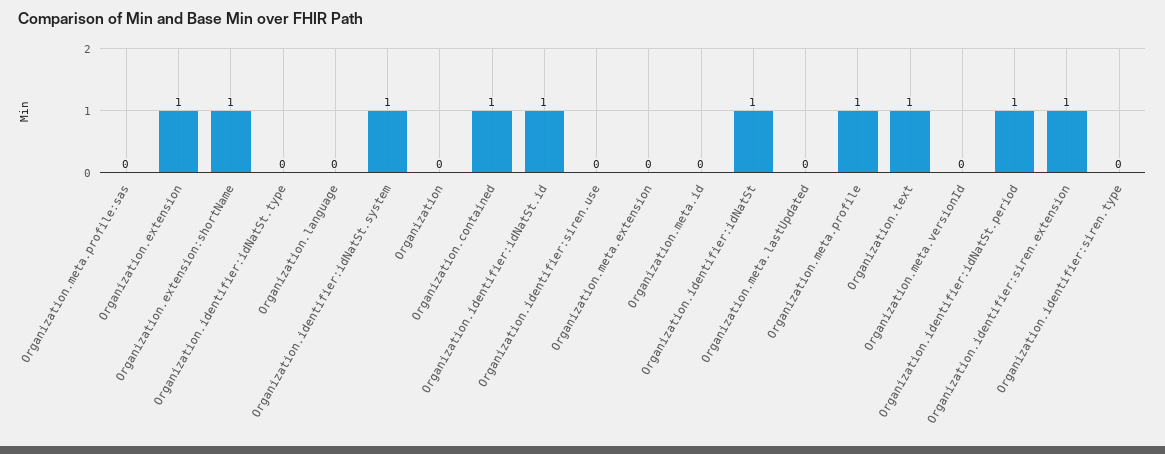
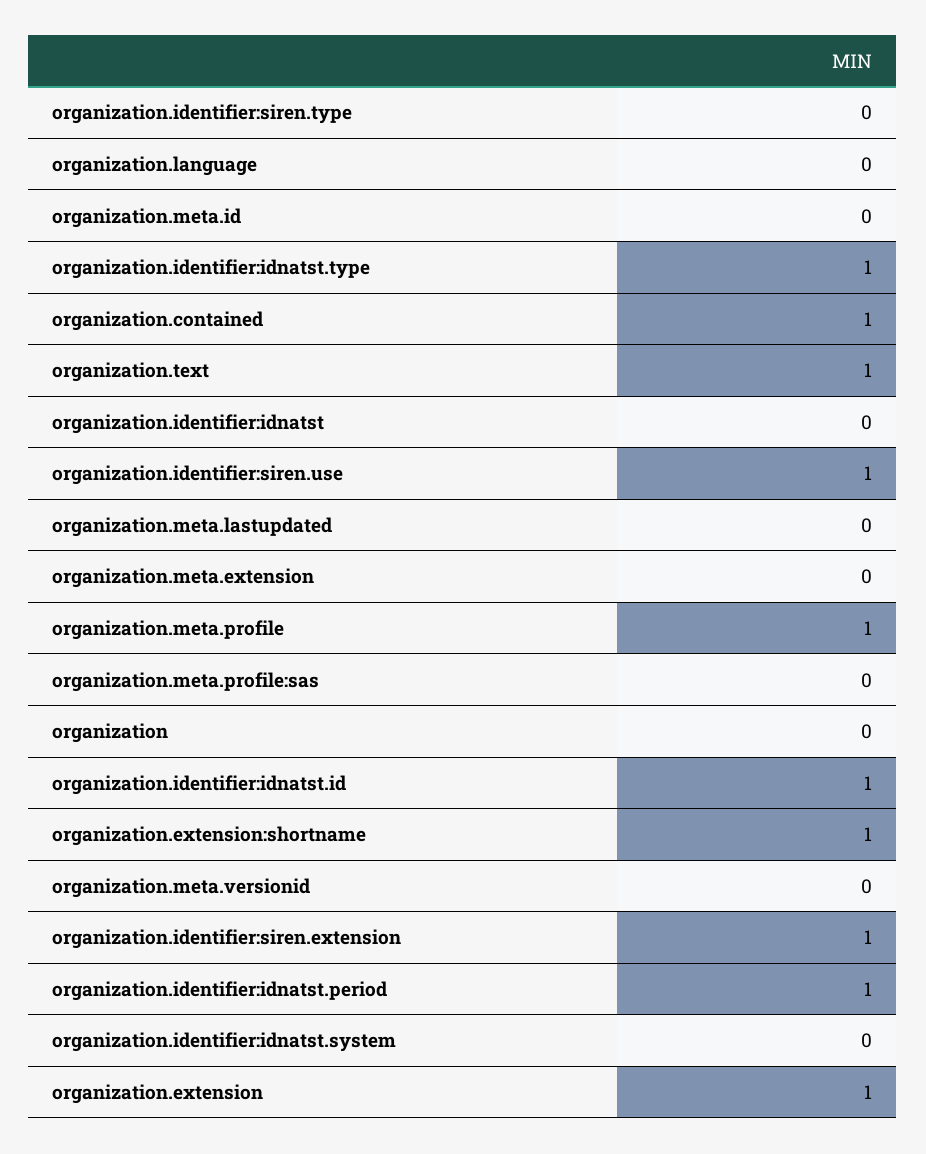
  {
    "Organization.meta.profile:sas": 0,
    "Organization.extension": 1,
    "Organization.extension:shortName": 1,
-   "Organization.identifier:idNatSt.type": 0,
+   "Organization.identifier:idNatSt.type": 1,
    "Organization.language": 0,
-   "Organization.identifier:idNatSt.system": 1,
+   "Organization.identifier:idNatSt.system": 0,
    "Organization": 0,
    "Organization.contained": 1,
    "Organization.identifier:idNatSt.id": 1,
-   "Organization.identifier:siren.use": 0,
+   "Organization.identifier:siren.use": 1,
    "Organization.meta.extension": 0,
    "Organization.meta.id": 0,
-   "Organization.identifier:idNatSt": 1,
+   "Organization.identifier:idNatSt": 0,
    "Organization.meta.lastUpdated": 0,
    "Organization.meta.profile": 1,
    "Organization.text": 1,
    "Organization.meta.versionId": 0,
    "Organization.identifier:idNatSt.period": 1,
    "Organization.identifier:siren.extension": 1,
    "Organization.identifier:siren.type": 0
  }

